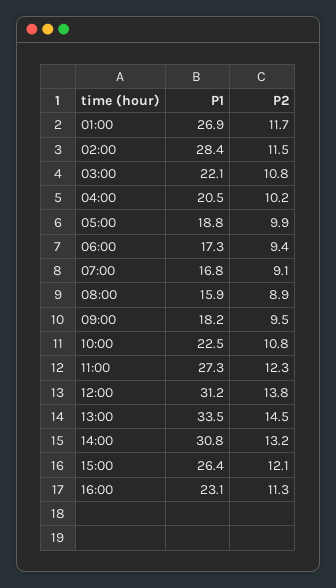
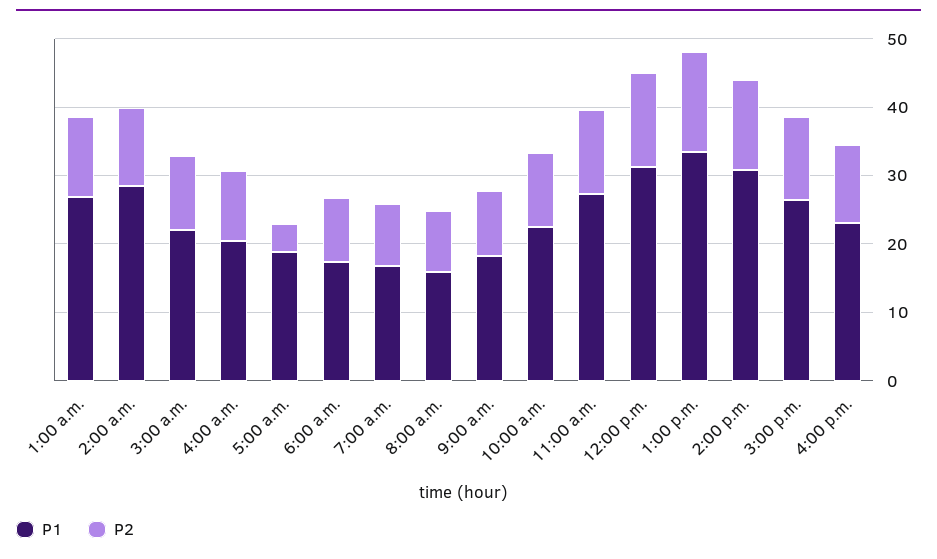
  {
    "P1": {
      "01:00": 26.9,
      "02:00": 28.4,
      "03:00": 22.1,
      "04:00": 20.5,
      "05:00": 18.8,
      "06:00": 17.3,
      "07:00": 16.8,
      "08:00": 15.9,
      "09:00": 18.2,
      "10:00": 22.5,
      "11:00": 27.3,
      "12:00": 31.2,
      "13:00": 33.5,
      "14:00": 30.8,
      "15:00": 26.4,
      "16:00": 23.1
    },
    "P2": {
      "01:00": 11.7,
      "02:00": 11.5,
      "03:00": 10.8,
      "04:00": 10.2,
-     "05:00": 9.9,
+     "05:00": 4,
      "06:00": 9.4,
      "07:00": 9.1,
      "08:00": 8.9,
      "09:00": 9.5,
      "10:00": 10.8,
      "11:00": 12.3,
      "12:00": 13.8,
      "13:00": 14.5,
      "14:00": 13.2,
      "15:00": 12.1,
      "16:00": 11.3
    }
  }

